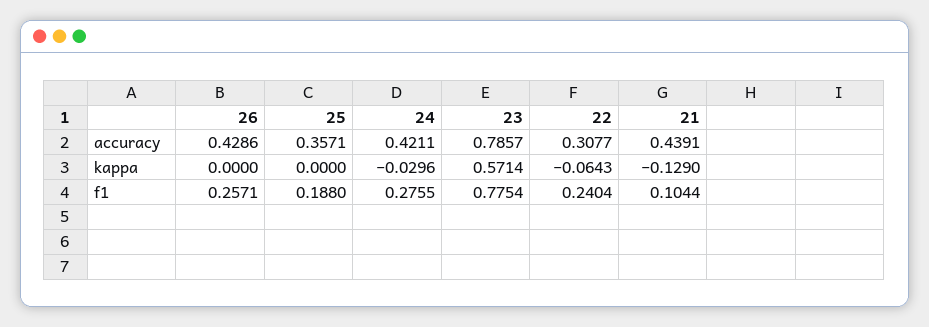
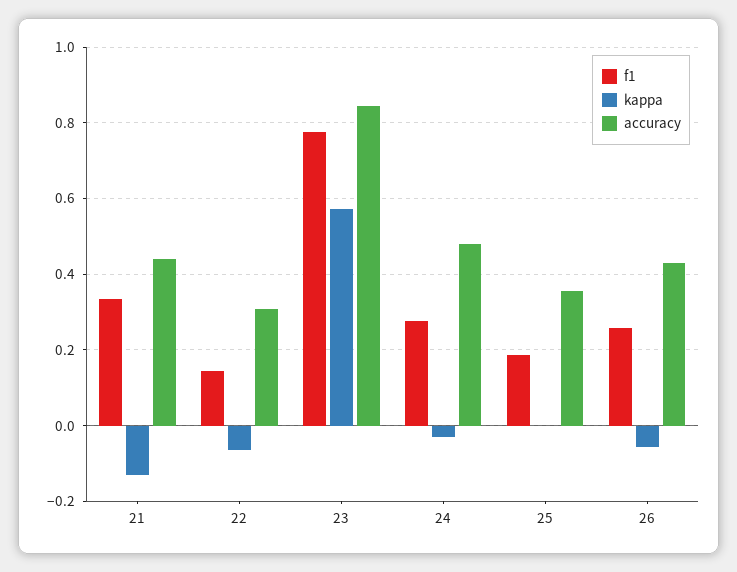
  {
    "accuracy": {
      "26": 0.4286,
      "25": 0.3571,
-     "24": 0.4211,
+     "24": 0.48,
-     "23": 0.7857,
+     "23": 0.84,
      "22": 0.3077,
      "21": 0.4391
    },
    "kappa": {
-     "26": 0,
+     "26": -0.06,
      "25": 0,
      "24": -0.0296,
      "23": 0.5714,
      "22": -0.0643,
      "21": -0.129
    },
    "f1": {
      "26": 0.2571,
      "25": 0.188,
      "24": 0.2755,
      "23": 0.7754,
-     "22": 0.2404,
+     "22": 0.14,
-     "21": 0.1044
+     "21": 0.34
    }
  }

